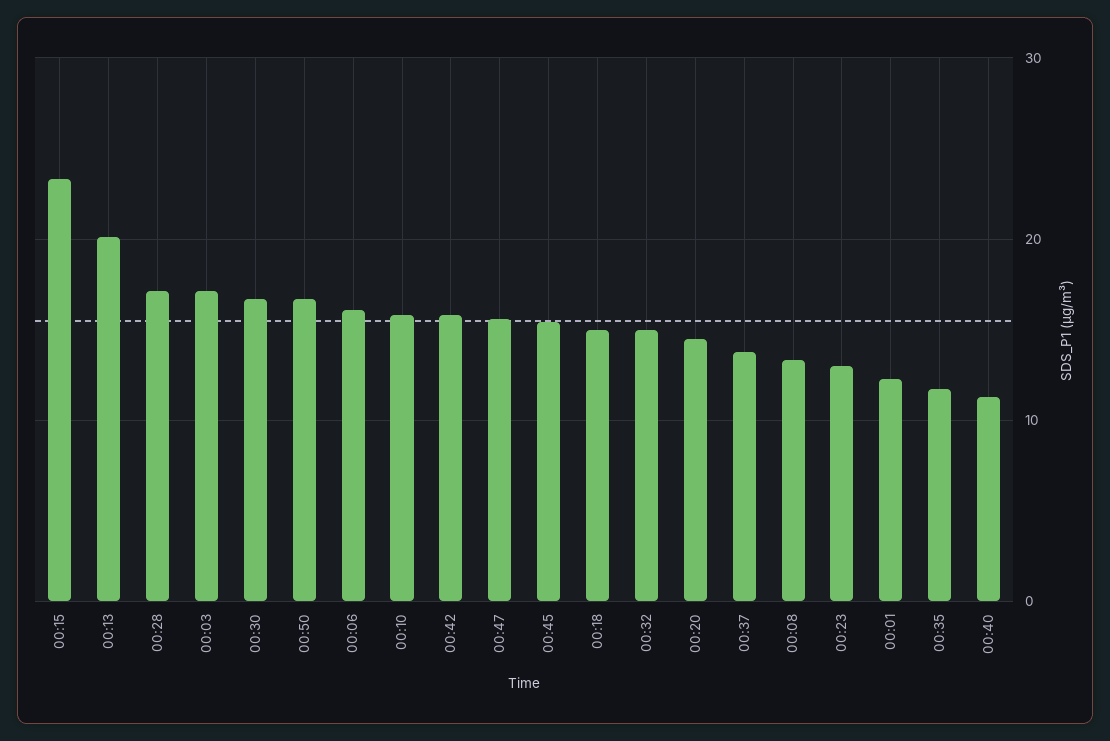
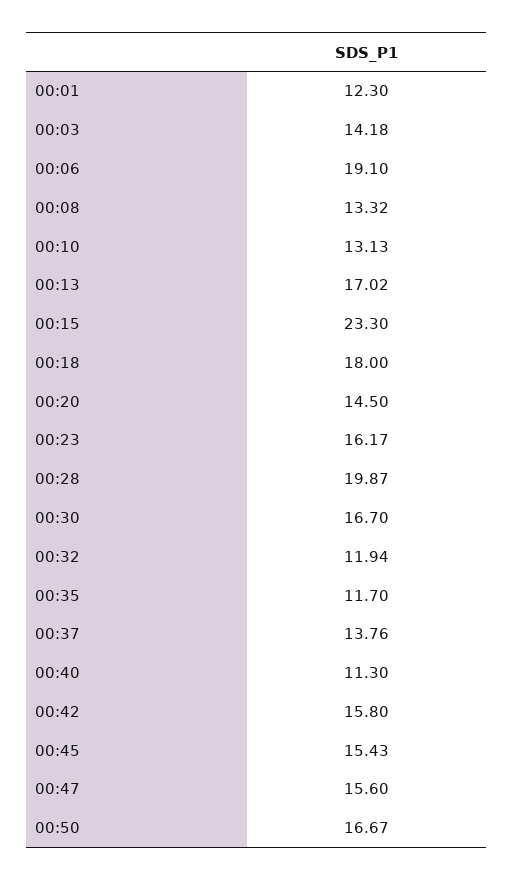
  {
    "00:15": 23.3,
-   "00:13": 20,
+   "00:13": 17.02,
-   "00:28": 17,
+   "00:28": 19.87,
-   "00:03": 17,
+   "00:03": 14.18,
    "00:30": 16.7,
    "00:50": 16.67,
-   "00:06": 16,
+   "00:06": 19.1,
-   "00:10": 16,
+   "00:10": 13.13,
    "00:42": 15.8,
    "00:47": 15.6,
    "00:45": 15.43,
-   "00:18": 15,
+   "00:18": 18,
-   "00:32": 15,
+   "00:32": 11.94,
    "00:20": 14.5,
    "00:37": 13.76,
    "00:08": 13.32,
-   "00:23": 13,
+   "00:23": 16.17,
    "00:01": 12.3,
    "00:35": 11.7,
    "00:40": 11.3
  }

